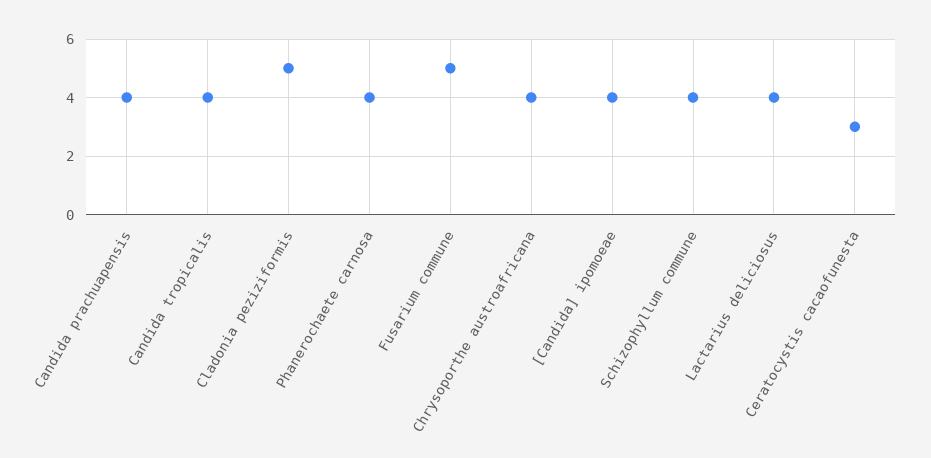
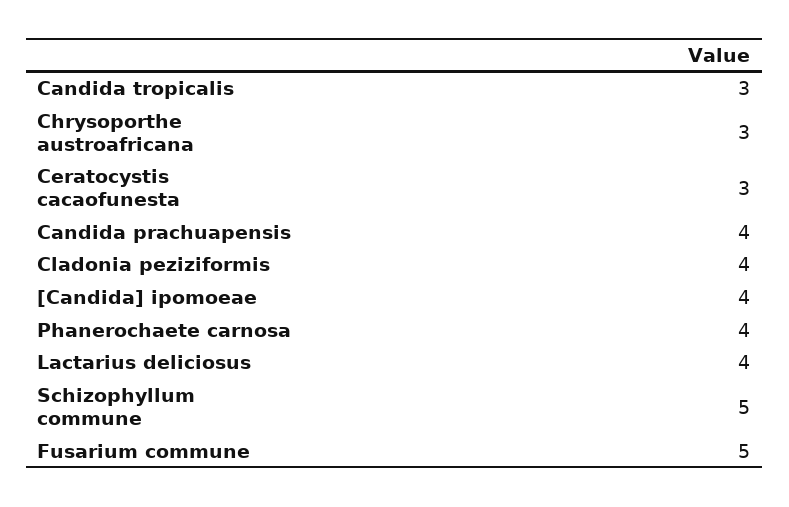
  {
    "Candida prachuapensis": 4,
-   "Candida tropicalis": 4,
+   "Candida tropicalis": 3,
-   "Cladonia peziziformis": 5,
+   "Cladonia peziziformis": 4,
    "Phanerochaete carnosa": 4,
    "Fusarium commune": 5,
-   "Chrysoporthe austroafricana": 4,
+   "Chrysoporthe austroafricana": 3,
    "[Candida] ipomoeae": 4,
-   "Schizophyllum commune": 4,
+   "Schizophyllum commune": 5,
    "Lactarius deliciosus": 4,
    "Ceratocystis cacaofunesta": 3
  }

